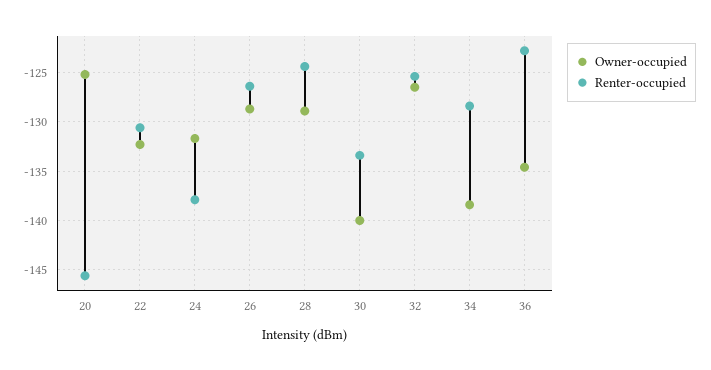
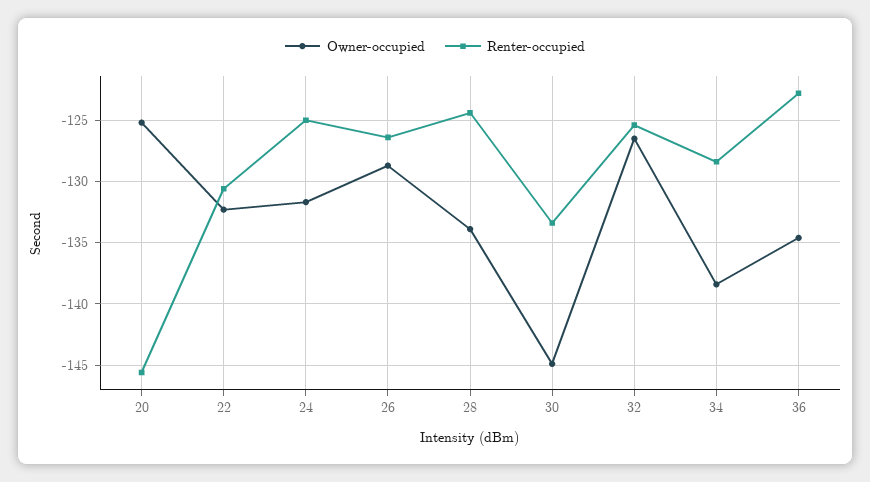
  {
    "Owner-occupied": {
      "20": -125,
      "22": -132.5,
      "24": -131.5,
      "26": -128.5,
-     "28": -129,
+     "28": -134,
-     "30": -140,
+     "30": -145,
      "32": -126.5,
      "34": -138.5,
      "36": -134.5
    },
    "Renter-occupied": {
      "20": -145.5,
      "22": -130.5,
-     "24": -138,
+     "24": -125,
      "26": -126.5,
      "28": -124.5,
      "30": -133.5,
      "32": -125.5,
      "34": -128.5,
      "36": -123
    }
  }

